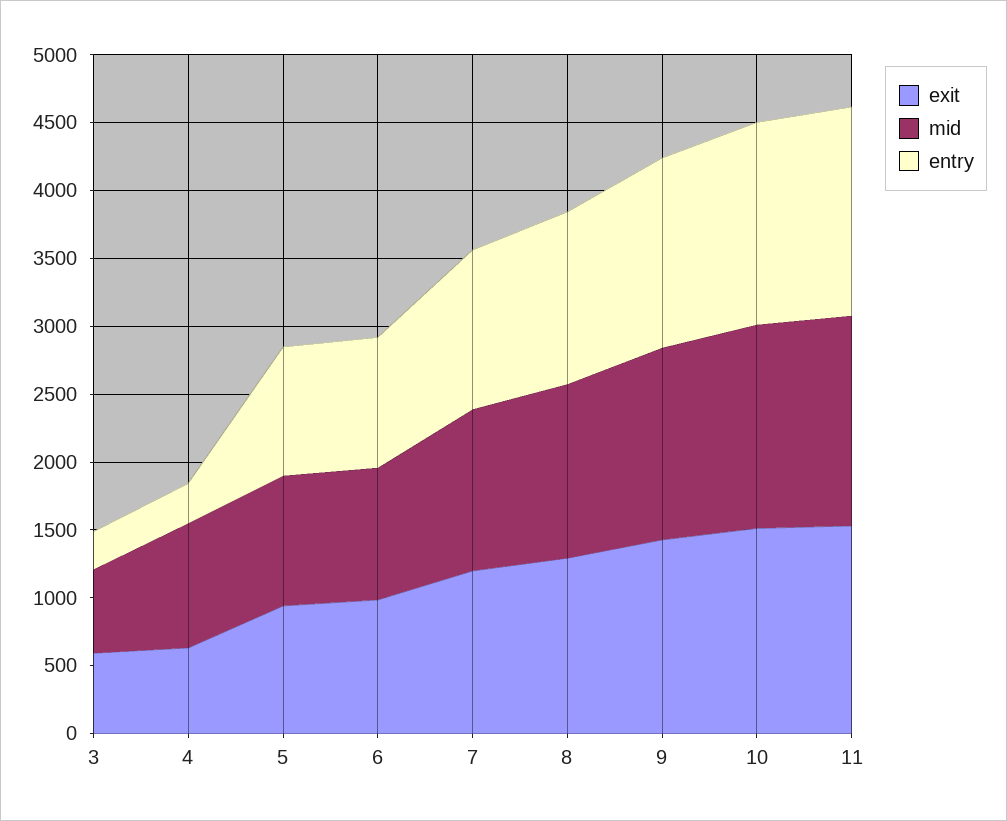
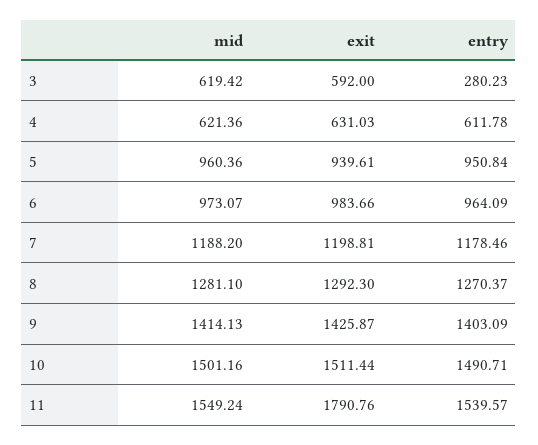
  {
    "exit": {
      "3": 592,
      "4": 631.03,
      "5": 939.61,
      "6": 983.66,
      "7": 1198.81,
      "8": 1292.3,
      "9": 1425.87,
      "10": 1511.44,
-     "11": 1500
+     "11": 1790.76
    },
    "mid": {
      "3": 619.42,
-     "4": 900,
+     "4": 621.36,
      "5": 960.36,
      "6": 973.07,
      "7": 1188.2,
      "8": 1281.1,
      "9": 1414.13,
      "10": 1501.16,
      "11": 1549.24
    },
    "entry": {
      "3": 280.23,
-     "4": 300,
+     "4": 611.78,
      "5": 950.84,
      "6": 964.09,
      "7": 1178.46,
      "8": 1270.37,
      "9": 1403.09,
      "10": 1490.71,
      "11": 1539.57
    }
  }

